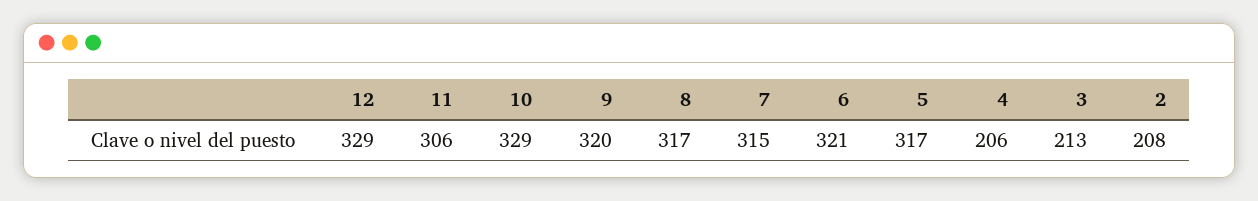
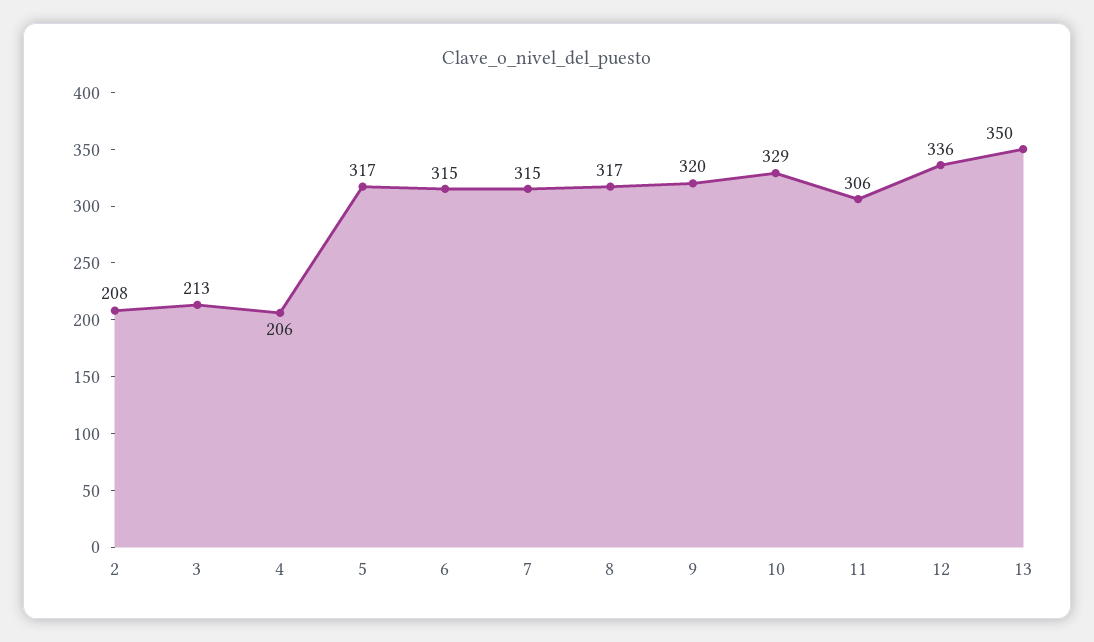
  {
-   "12": 329,
+   "12": 336,
    "11": 306,
    "10": 329,
    "9": 320,
    "8": 317,
    "7": 315,
-   "6": 321,
+   "6": 315,
    "5": 317,
    "4": 206,
    "3": 213,
-   "2": 208
+   "2": 208,
+   "13": 350
  }

